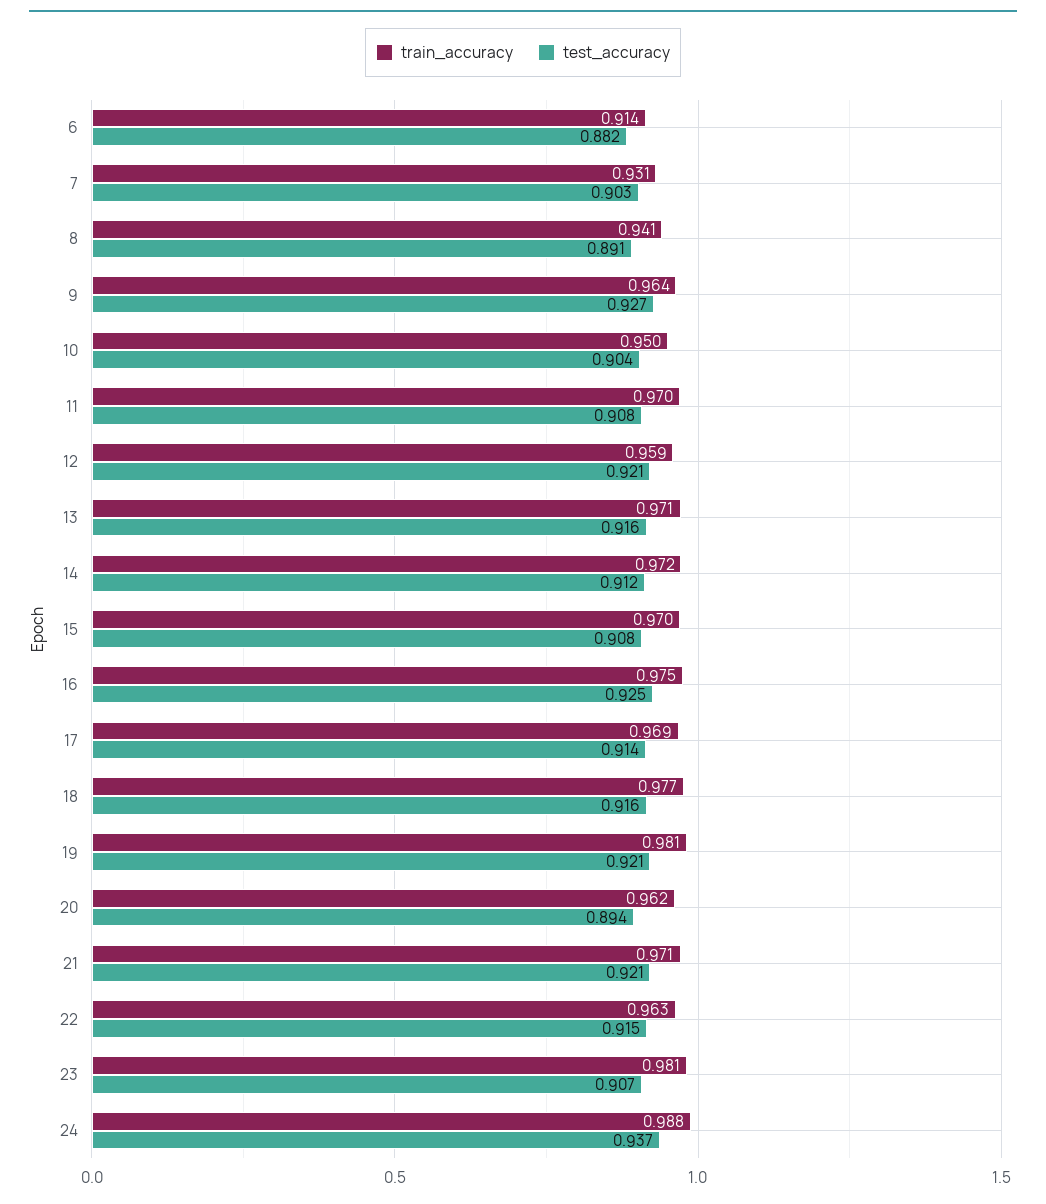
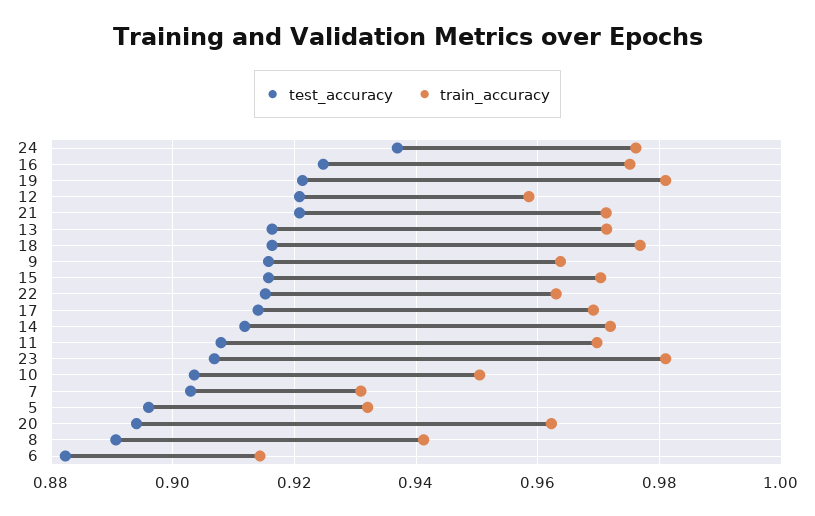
  {
    "train_accuracy": {
      "6": 0.914,
      "7": 0.931,
      "8": 0.941,
      "9": 0.964,
      "10": 0.95,
      "11": 0.97,
      "12": 0.959,
      "13": 0.971,
      "14": 0.972,
      "15": 0.97,
      "16": 0.975,
      "17": 0.969,
      "18": 0.977,
      "19": 0.981,
      "20": 0.962,
      "21": 0.971,
      "22": 0.963,
      "23": 0.981,
-     "24": 0.988
+     "24": 0.976,
+     "5": 0.932
    },
    "test_accuracy": {
      "6": 0.882,
      "7": 0.903,
      "8": 0.891,
-     "9": 0.927,
+     "9": 0.916,
      "10": 0.904,
      "11": 0.908,
      "12": 0.921,
      "13": 0.916,
      "14": 0.912,
-     "15": 0.908,
+     "15": 0.916,
      "16": 0.925,
      "17": 0.914,
      "18": 0.916,
      "19": 0.921,
      "20": 0.894,
      "21": 0.921,
      "22": 0.915,
      "23": 0.907,
-     "24": 0.937
+     "24": 0.937,
+     "5": 0.896
    }
  }

